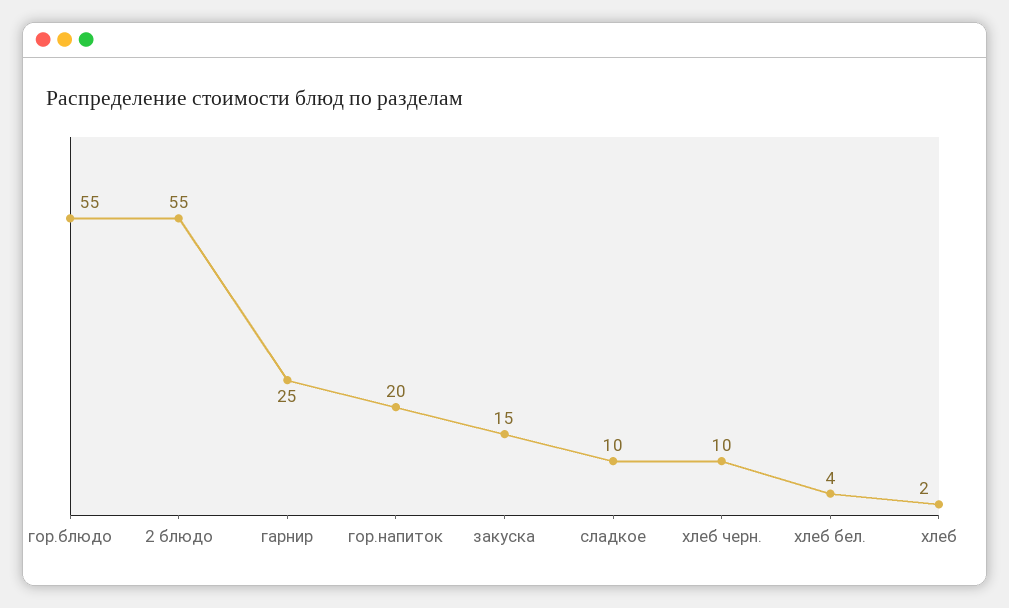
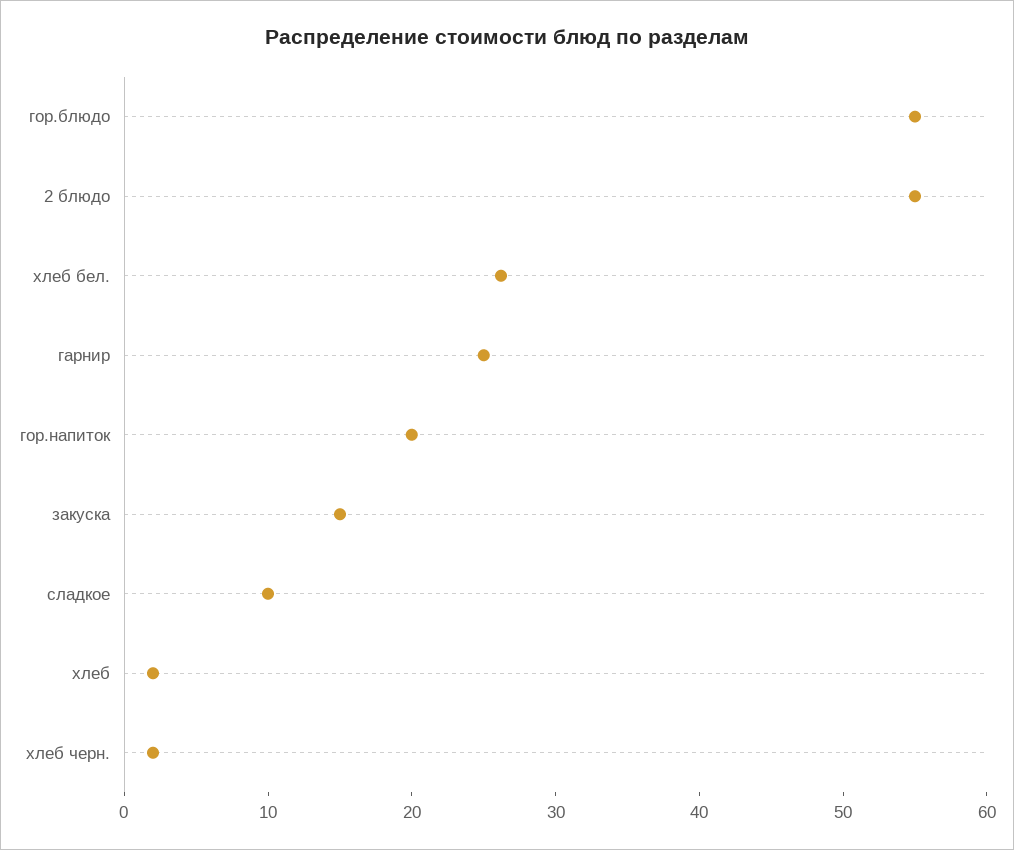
  {
    "гор.блюдо": 55,
    "2 блюдо": 55,
    "гарнир": 25,
    "гор.напиток": 20,
    "закуска": 15,
    "сладкое": 10,
-   "хлеб черн.": 10,
+   "хлеб черн.": 2,
-   "хлеб бел.": 4,
+   "хлеб бел.": 26,
    "хлеб": 2
  }

